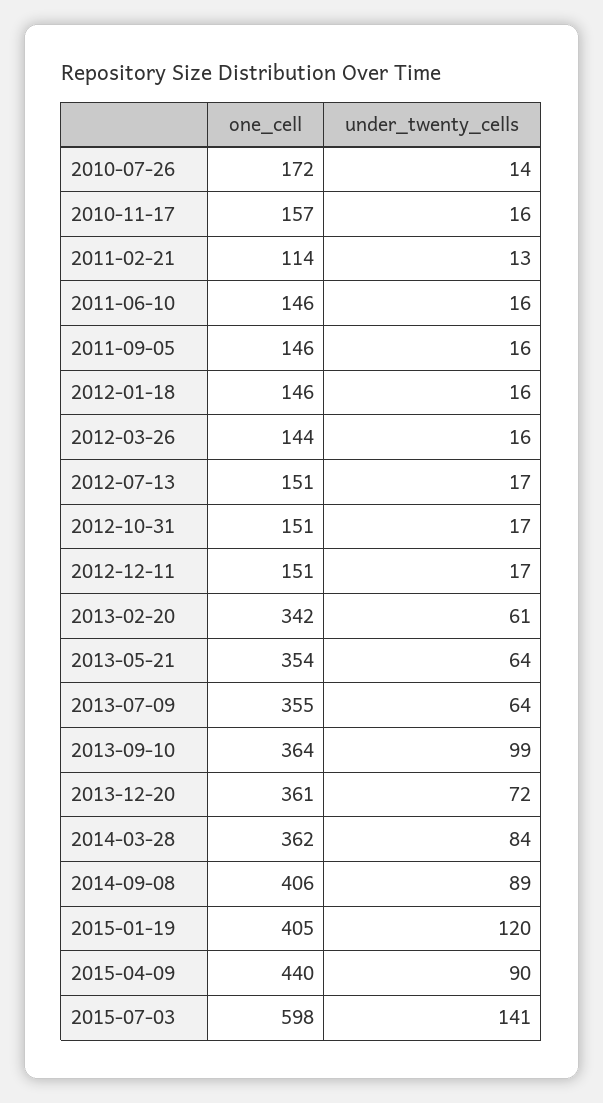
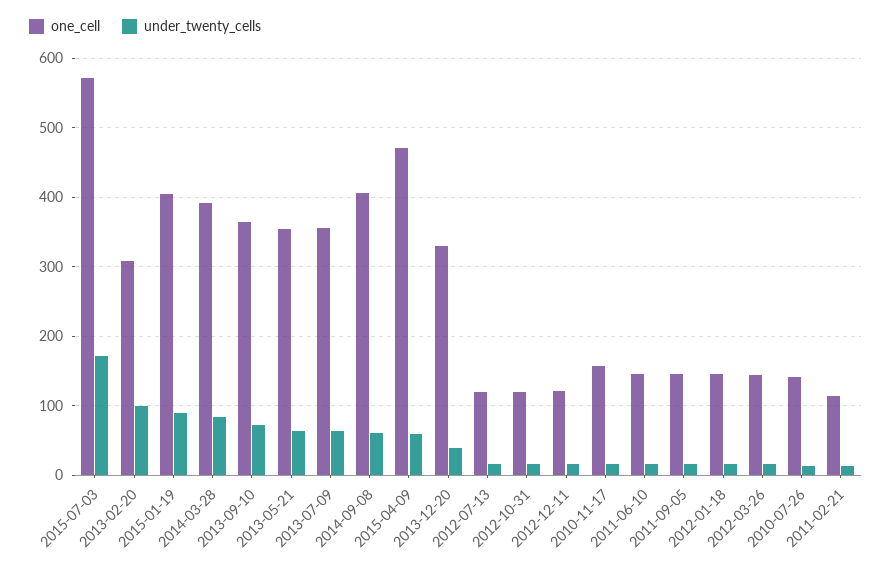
  {
    "one_cell": {
-     "2010-07-26": 172,
+     "2010-07-26": 140,
      "2010-11-17": 157,
      "2011-02-21": 114,
      "2011-06-10": 146,
      "2011-09-05": 146,
      "2012-01-18": 146,
      "2012-03-26": 144,
-     "2012-07-13": 151,
+     "2012-07-13": 120,
-     "2012-10-31": 151,
+     "2012-10-31": 120,
-     "2012-12-11": 151,
+     "2012-12-11": 120,
-     "2013-02-20": 342,
+     "2013-02-20": 310,
      "2013-05-21": 354,
      "2013-07-09": 355,
      "2013-09-10": 364,
-     "2013-12-20": 361,
+     "2013-12-20": 330,
-     "2014-03-28": 362,
+     "2014-03-28": 390,
      "2014-09-08": 406,
      "2015-01-19": 405,
-     "2015-04-09": 440,
+     "2015-04-09": 470,
-     "2015-07-03": 598
+     "2015-07-03": 570
    },
    "under_twenty_cells": {
      "2010-07-26": 14,
      "2010-11-17": 16,
      "2011-02-21": 13,
      "2011-06-10": 16,
      "2011-09-05": 16,
      "2012-01-18": 16,
      "2012-03-26": 16,
      "2012-07-13": 17,
      "2012-10-31": 17,
      "2012-12-11": 17,
-     "2013-02-20": 61,
+     "2013-02-20": 100,
      "2013-05-21": 64,
      "2013-07-09": 64,
-     "2013-09-10": 99,
+     "2013-09-10": 70,
-     "2013-12-20": 72,
+     "2013-12-20": 40,
      "2014-03-28": 84,
-     "2014-09-08": 89,
+     "2014-09-08": 60,
-     "2015-01-19": 120,
+     "2015-01-19": 90,
-     "2015-04-09": 90,
+     "2015-04-09": 60,
-     "2015-07-03": 141
+     "2015-07-03": 170
    }
  }

